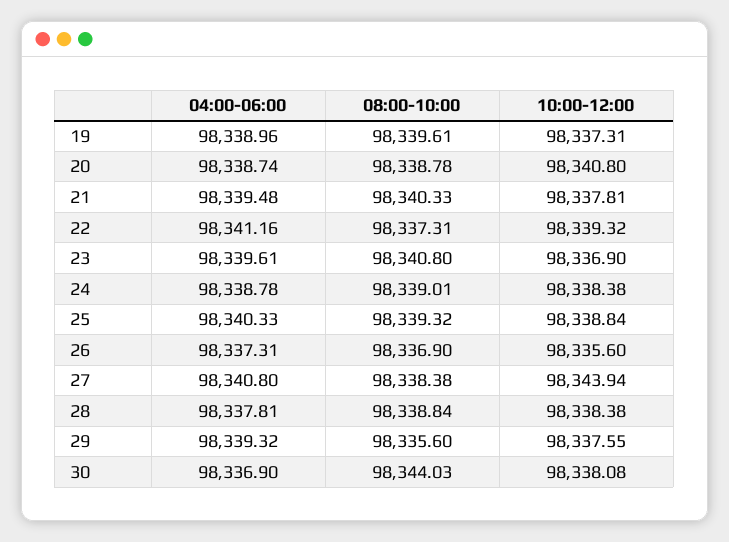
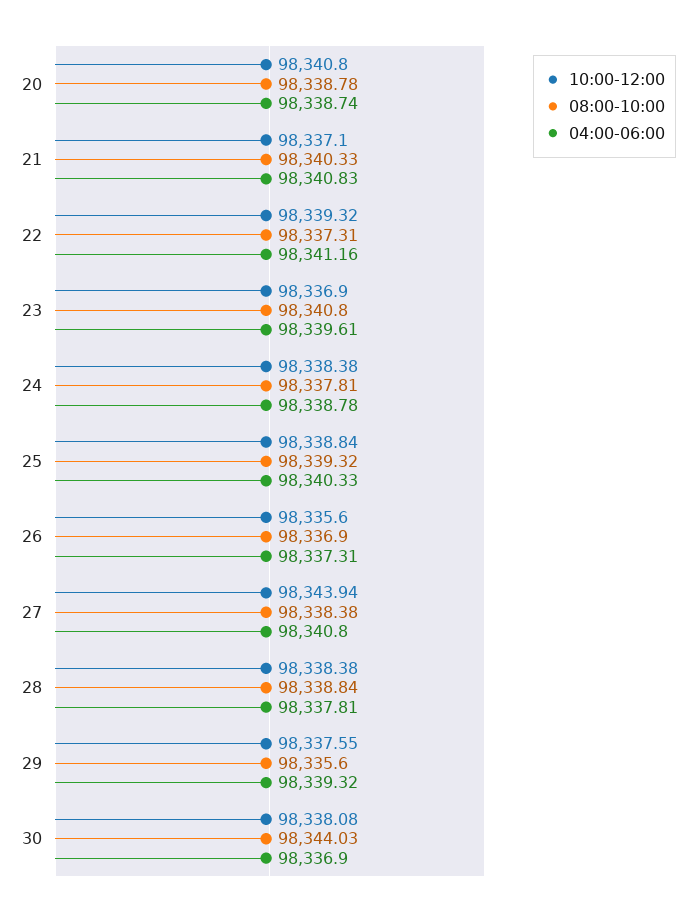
  {
    "04:00-06:00": {
-     "19": 98338.96,
      "20": 98338.74,
-     "21": 98339.48,
+     "21": 98340.83,
      "22": 98341.16,
      "23": 98339.61,
      "24": 98338.78,
      "25": 98340.33,
      "26": 98337.31,
      "27": 98340.8,
      "28": 98337.81,
      "29": 98339.32,
      "30": 98336.9
    },
    "08:00-10:00": {
-     "19": 98339.61,
      "20": 98338.78,
      "21": 98340.33,
      "22": 98337.31,
      "23": 98340.8,
-     "24": 98339.01,
+     "24": 98337.81,
      "25": 98339.32,
      "26": 98336.9,
      "27": 98338.38,
      "28": 98338.84,
      "29": 98335.6,
      "30": 98344.03
    },
    "10:00-12:00": {
-     "19": 98337.31,
      "20": 98340.8,
-     "21": 98337.81,
+     "21": 98337.1,
      "22": 98339.32,
      "23": 98336.9,
      "24": 98338.38,
      "25": 98338.84,
      "26": 98335.6,
      "27": 98343.94,
      "28": 98338.38,
      "29": 98337.55,
      "30": 98338.08
    }
  }

